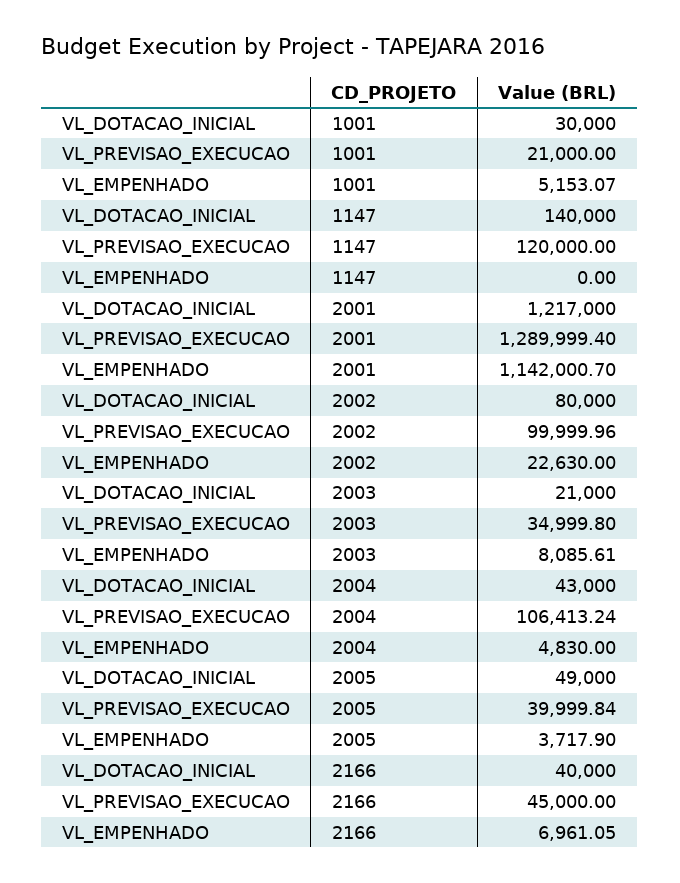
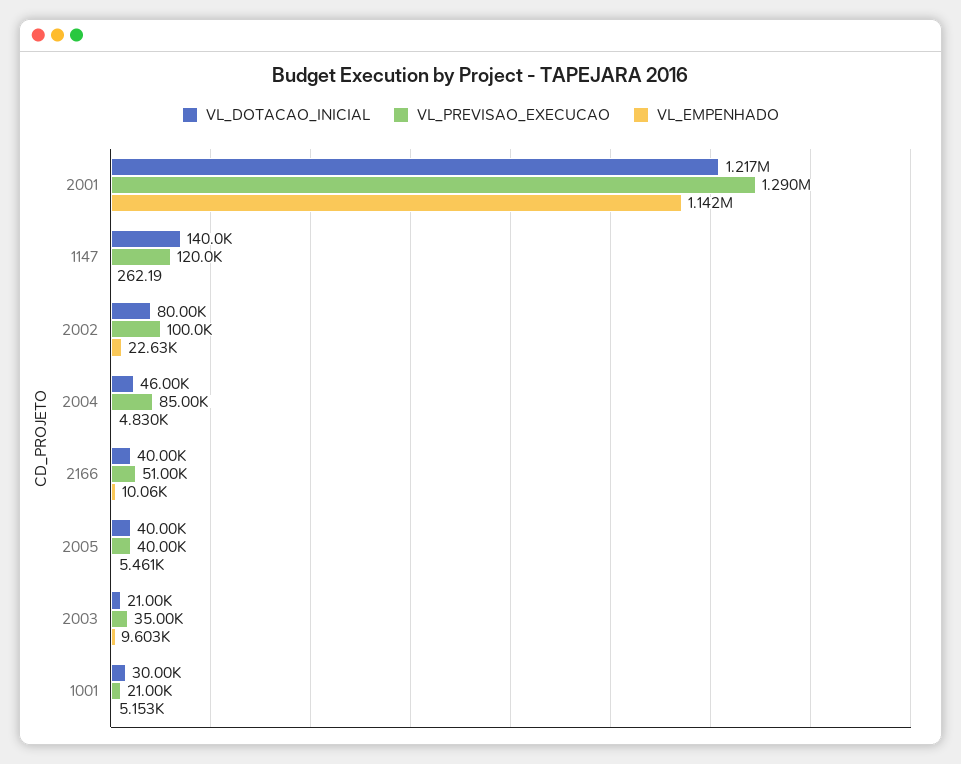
  {
    "VL_DOTACAO_INICIAL": {
      "1001": 30000,
      "1147": 140000,
      "2001": 1217000,
      "2002": 80000,
      "2003": 21000,
-     "2004": 43000,
+     "2004": 46000,
-     "2005": 49000,
+     "2005": 40000,
      "2166": 40000
    },
    "VL_PREVISAO_EXECUCAO": {
      "1001": 21000,
      "1147": 120000,
      "2001": 1289999.4,
      "2002": 99999.96,
      "2003": 34999.8,
-     "2004": 106413.24,
+     "2004": 85000,
      "2005": 39999.84,
-     "2166": 45000
+     "2166": 51000
    },
    "VL_EMPENHADO": {
      "1001": 5153.07,
-     "1147": 0,
+     "1147": 262.19,
      "2001": 1142000.7,
      "2002": 22630,
-     "2003": 8085.61,
+     "2003": 9603,
      "2004": 4830,
-     "2005": 3717.9,
+     "2005": 5461,
-     "2166": 6961.05
+     "2166": 10060
    }
  }

